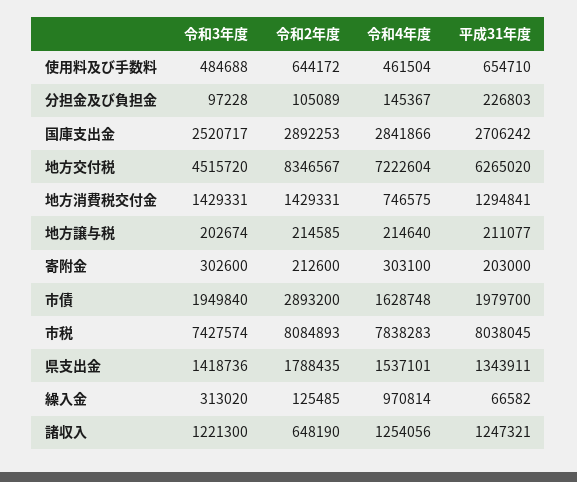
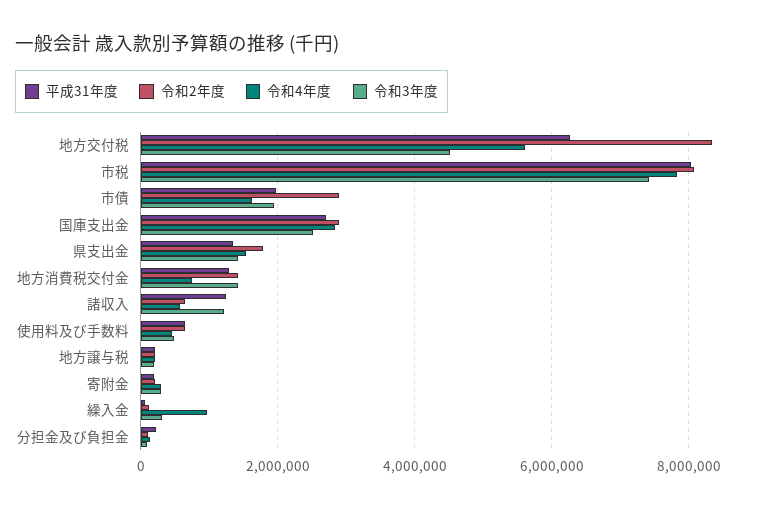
  {
    "令和3年度": {
      "使用料及び手数料": 484688,
      "分担金及び負担金": 97228,
      "国庫支出金": 2520717,
      "地方交付税": 4515720,
      "地方消費税交付金": 1429331,
      "地方譲与税": 202674,
      "寄附金": 302600,
      "市債": 1949840,
      "市税": 7427574,
      "県支出金": 1418736,
      "繰入金": 313020,
      "諸収入": 1221300
    },
    "令和2年度": {
      "使用料及び手数料": 644172,
      "分担金及び負担金": 105089,
      "国庫支出金": 2892253,
      "地方交付税": 8346567,
      "地方消費税交付金": 1429331,
      "地方譲与税": 214585,
      "寄附金": 212600,
      "市債": 2893200,
      "市税": 8084893,
      "県支出金": 1788435,
      "繰入金": 125485,
      "諸収入": 648190
    },
    "令和4年度": {
      "使用料及び手数料": 461504,
      "分担金及び負担金": 145367,
      "国庫支出金": 2841866,
-     "地方交付税": 7222604,
+     "地方交付税": 5600000,
      "地方消費税交付金": 746575,
      "地方譲与税": 214640,
      "寄附金": 303100,
      "市債": 1628748,
      "市税": 7838283,
      "県支出金": 1537101,
      "繰入金": 970814,
-     "諸収入": 1254056
+     "諸収入": 600000
    },
    "平成31年度": {
      "使用料及び手数料": 654710,
      "分担金及び負担金": 226803,
      "国庫支出金": 2706242,
      "地方交付税": 6265020,
      "地方消費税交付金": 1294841,
      "地方譲与税": 211077,
      "寄附金": 203000,
      "市債": 1979700,
      "市税": 8038045,
      "県支出金": 1343911,
      "繰入金": 66582,
      "諸収入": 1247321
    }
  }

